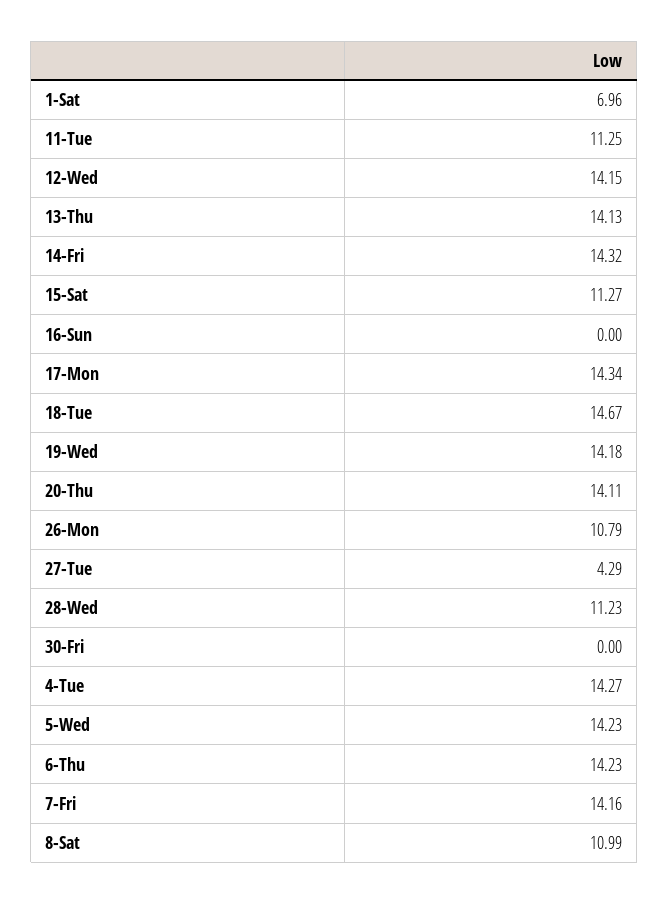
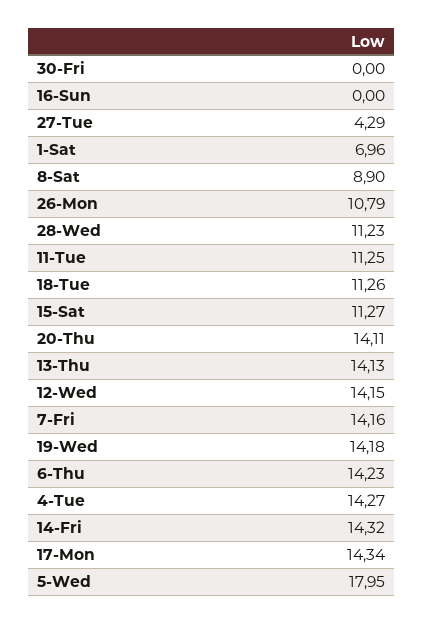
  {
    "1-Sat": 6.96,
    "11-Tue": 11.25,
    "12-Wed": 14.15,
    "13-Thu": 14.13,
    "14-Fri": 14.32,
    "15-Sat": 11.27,
    "16-Sun": 0,
    "17-Mon": 14.34,
-   "18-Tue": 14.67,
+   "18-Tue": 11.26,
    "19-Wed": 14.18,
    "20-Thu": 14.11,
    "26-Mon": 10.79,
    "27-Tue": 4.29,
    "28-Wed": 11.23,
    "30-Fri": 0,
    "4-Tue": 14.27,
-   "5-Wed": 14.23,
+   "5-Wed": 17.95,
    "6-Thu": 14.23,
    "7-Fri": 14.16,
-   "8-Sat": 10.99
+   "8-Sat": 8.9
  }

